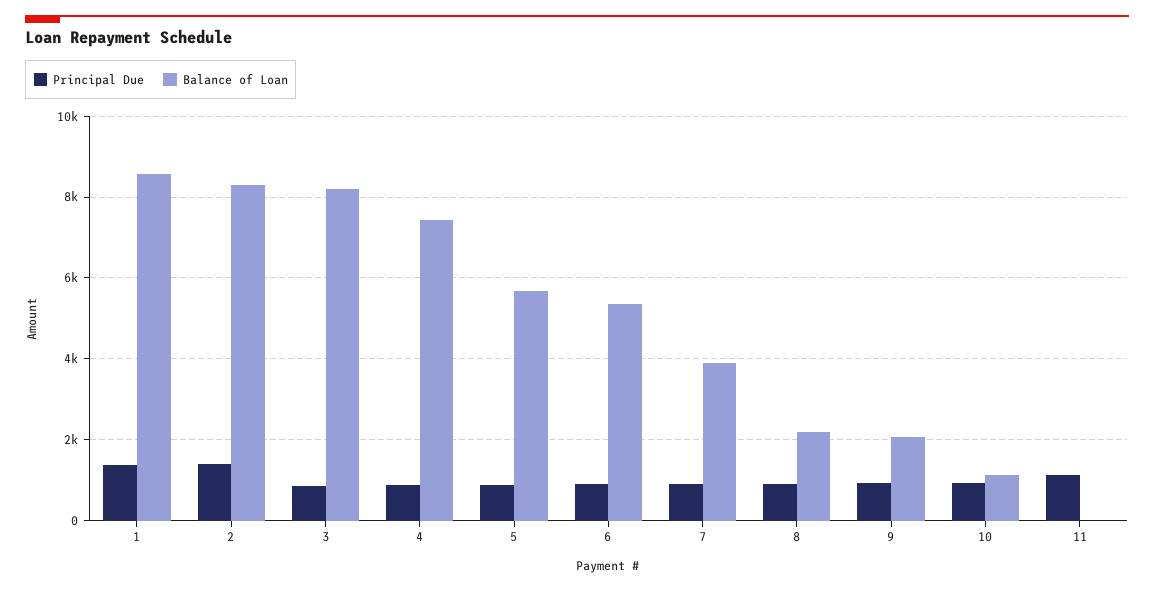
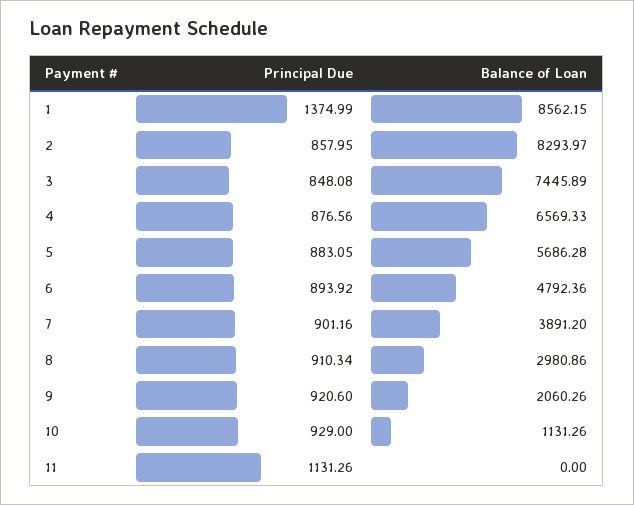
  {
    "Principal Due": {
      "1": 1374.99,
-     "2": 1400,
+     "2": 857.95,
      "3": 848.08,
      "4": 876.56,
      "5": 883.05,
      "6": 893.92,
      "7": 901.16,
      "8": 910.34,
      "9": 920.6,
      "10": 929,
      "11": 1131.26
    },
    "Balance of Loan": {
      "1": 8562.15,
      "2": 8293.97,
-     "3": 8200,
+     "3": 7445.89,
-     "4": 7400,
+     "4": 6569.33,
      "5": 5686.28,
-     "6": 5400,
+     "6": 4792.36,
      "7": 3891.2,
-     "8": 2200,
+     "8": 2980.86,
      "9": 2060.26,
      "10": 1131.26,
      "11": 0
    }
  }

